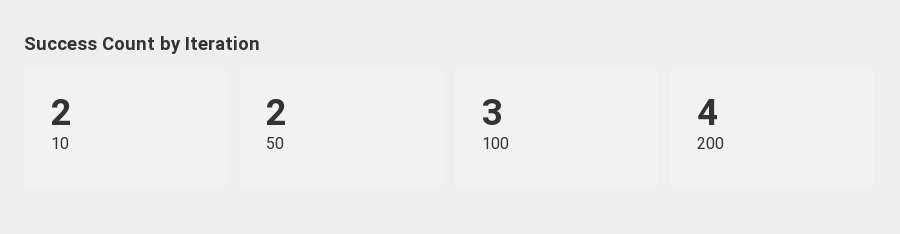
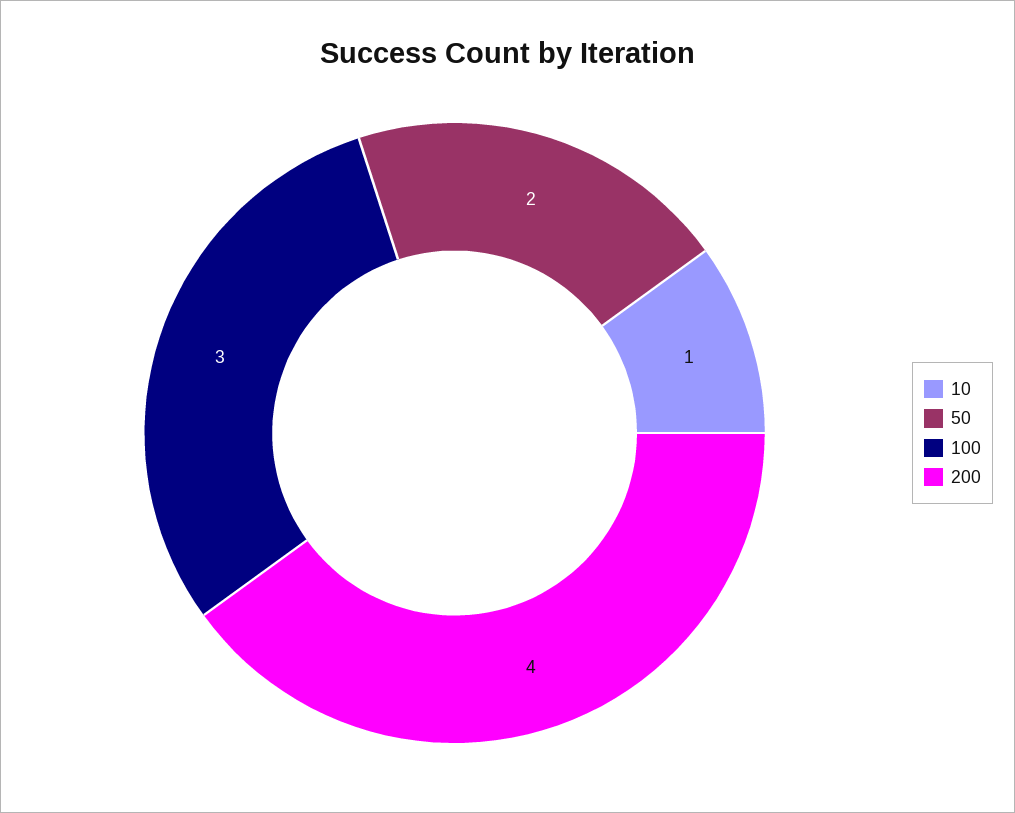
  {
-   "10": 2,
+   "10": 1,
    "50": 2,
    "100": 3,
    "200": 4
  }

